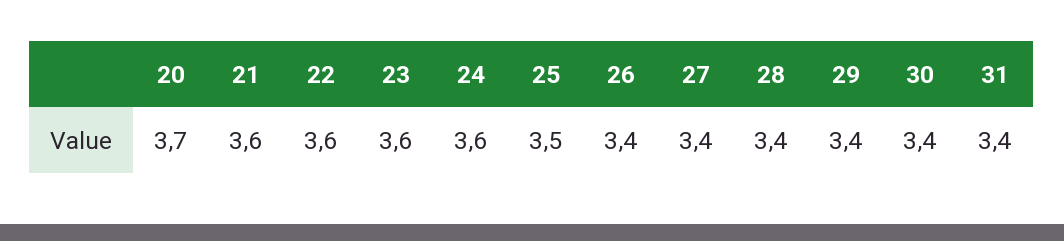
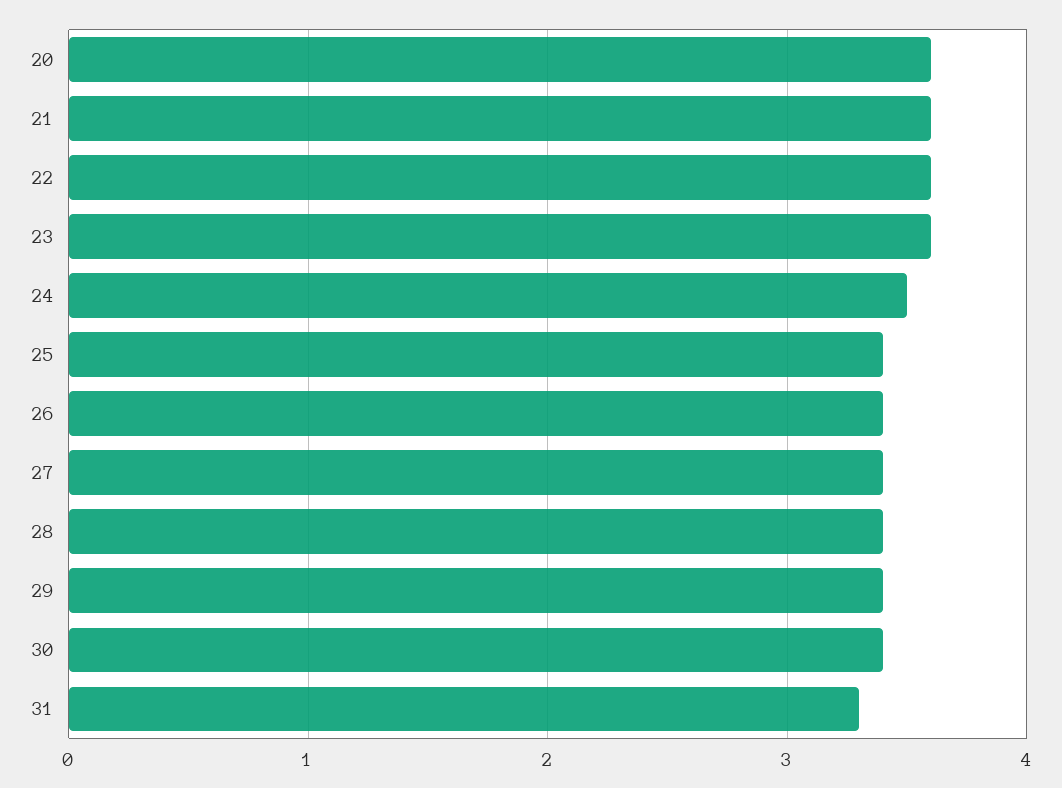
  {
-   "20": 3.7,
+   "20": 3.6,
    "21": 3.6,
    "22": 3.6,
    "23": 3.6,
-   "24": 3.6,
+   "24": 3.5,
-   "25": 3.5,
+   "25": 3.4,
    "26": 3.4,
    "27": 3.4,
    "28": 3.4,
    "29": 3.4,
    "30": 3.4,
-   "31": 3.4
+   "31": 3.3
  }

